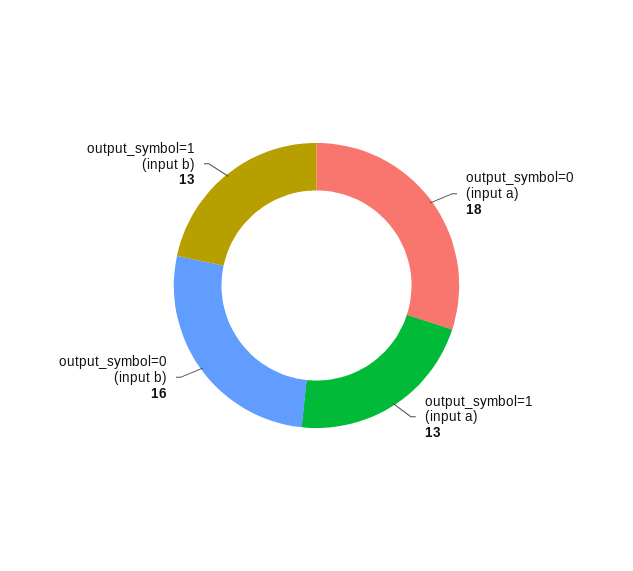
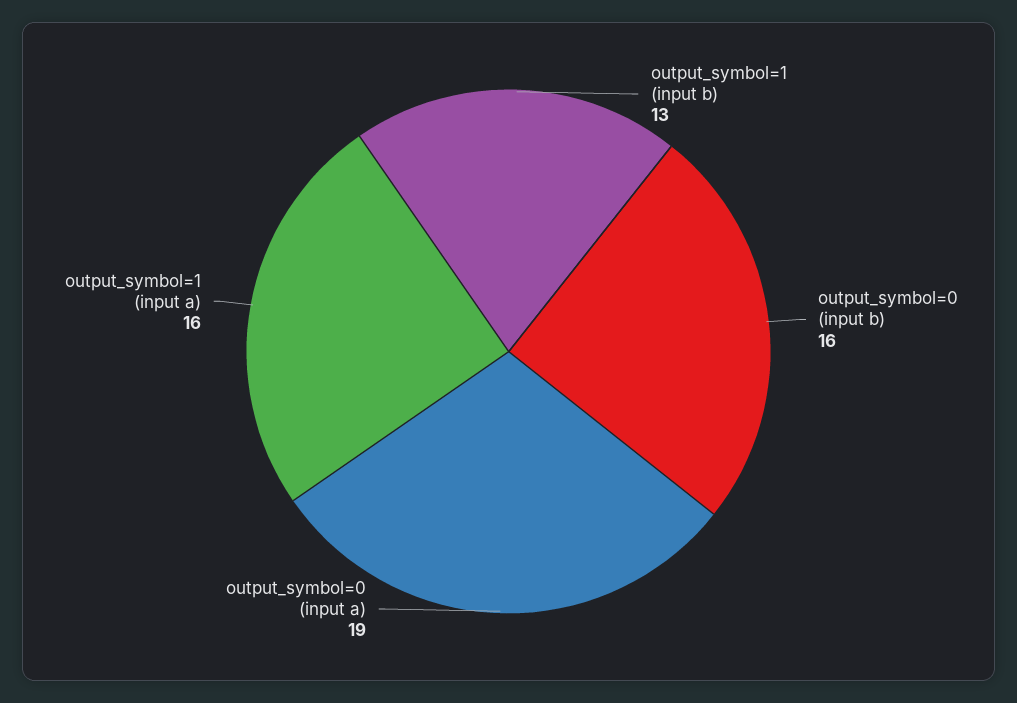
  {
-   "output_symbol=0 (input a)": 18,
+   "output_symbol=0 (input a)": 19,
-   "output_symbol=1 (input a)": 13,
+   "output_symbol=1 (input a)": 16,
    "output_symbol=0 (input b)": 16,
    "output_symbol=1 (input b)": 13
  }

